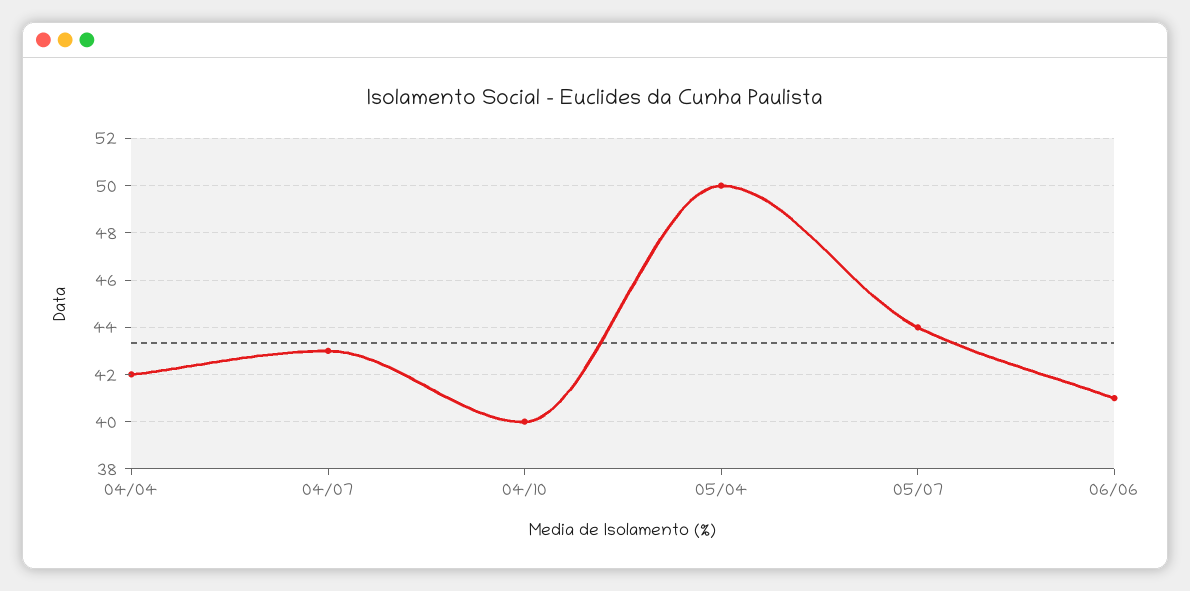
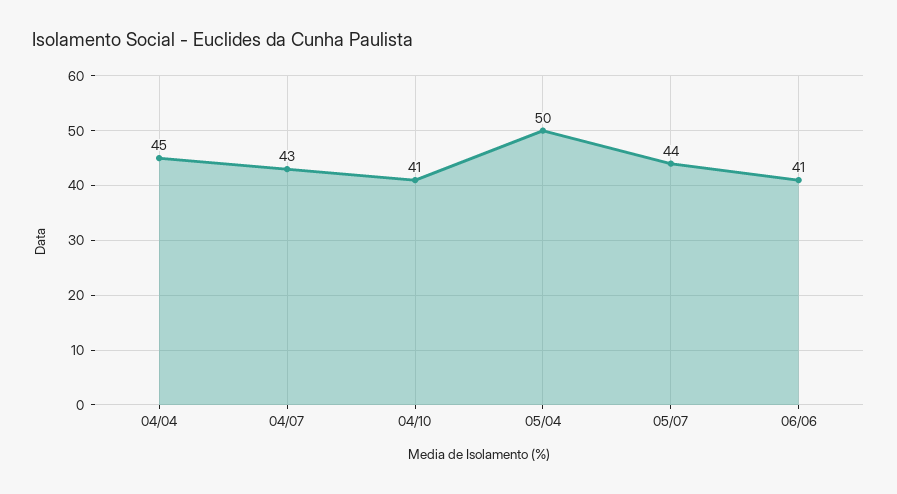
  {
-   "04/04": 42,
+   "04/04": 45,
    "04/07": 43,
-   "04/10": 40,
+   "04/10": 41,
    "05/04": 50,
    "05/07": 44,
    "06/06": 41
  }

